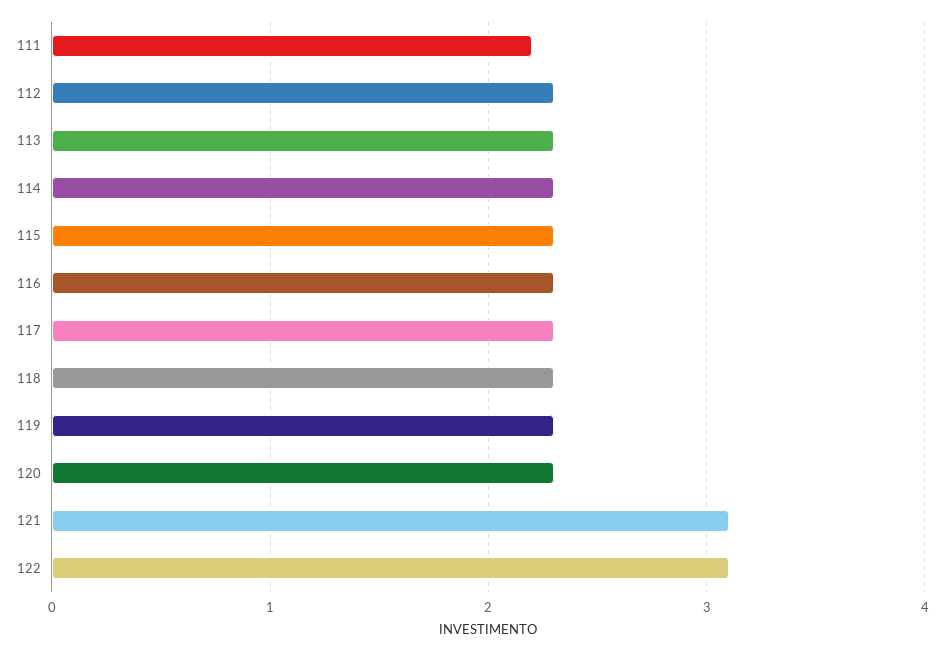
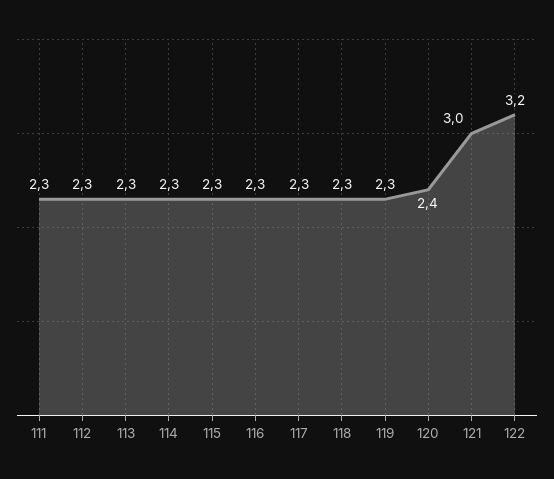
  {
-   "111": 2.2,
+   "111": 2.3,
    "112": 2.3,
    "113": 2.3,
    "114": 2.3,
    "115": 2.3,
    "116": 2.3,
    "117": 2.3,
    "118": 2.3,
    "119": 2.3,
-   "120": 2.3,
+   "120": 2.4,
-   "121": 3.1,
+   "121": 3,
-   "122": 3.1
+   "122": 3.2
  }

